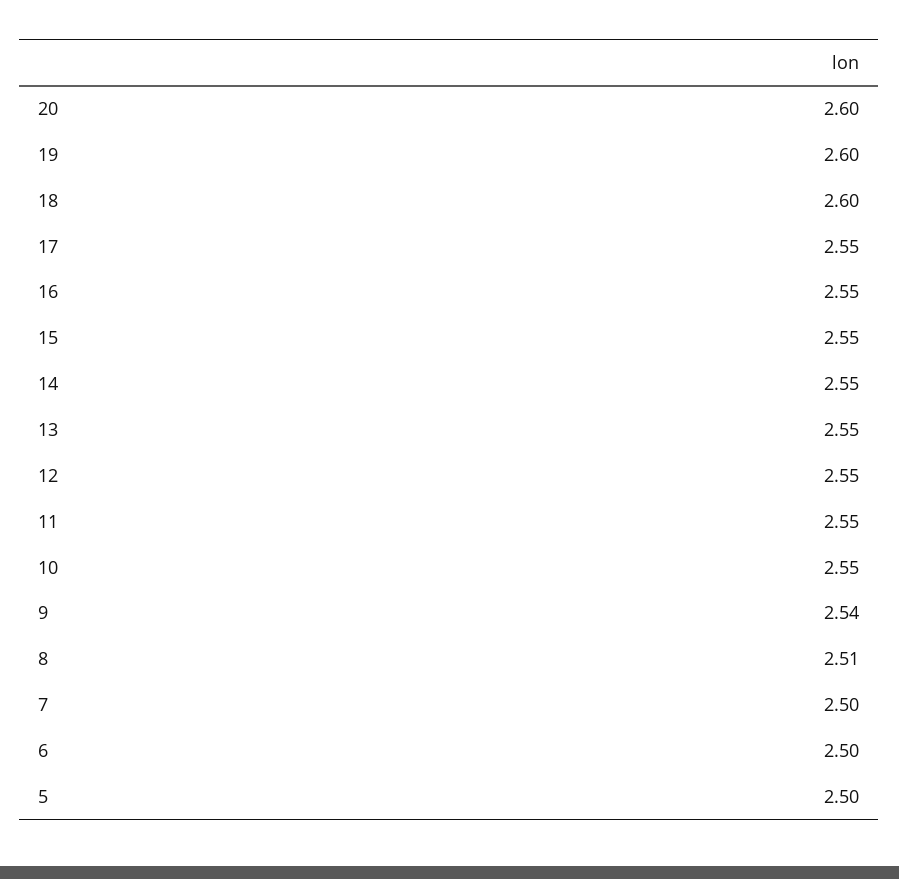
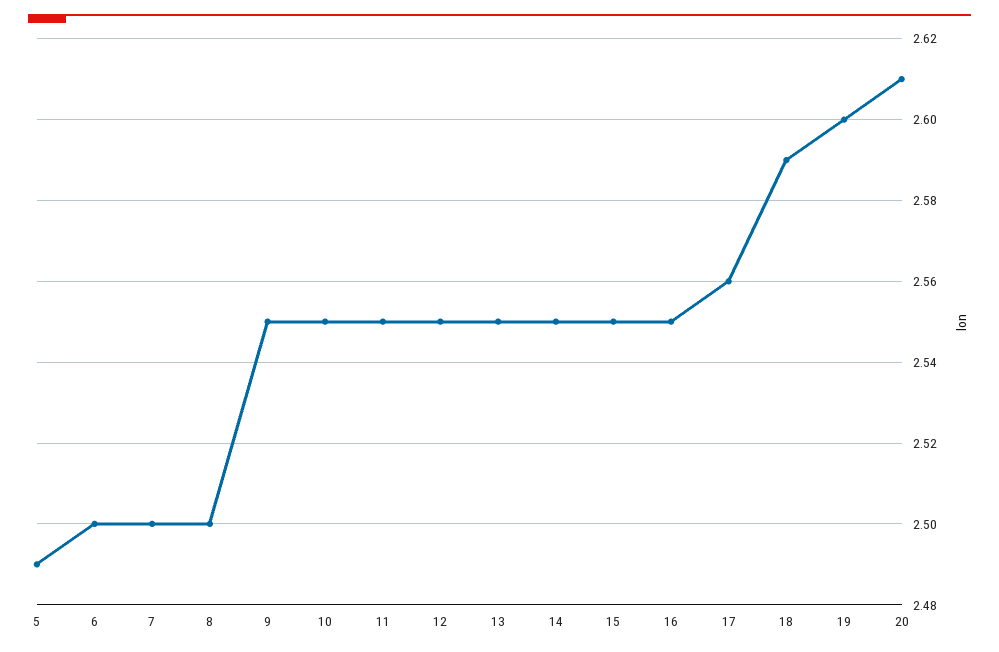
  {
-   "20": 2.6,
+   "20": 2.61,
    "19": 2.6,
-   "18": 2.6,
+   "18": 2.59,
-   "17": 2.55,
+   "17": 2.56,
    "16": 2.55,
    "15": 2.55,
    "14": 2.55,
    "13": 2.55,
    "12": 2.55,
    "11": 2.55,
    "10": 2.55,
-   "9": 2.54,
+   "9": 2.55,
-   "8": 2.51,
+   "8": 2.5,
    "7": 2.5,
    "6": 2.5,
-   "5": 2.5
+   "5": 2.49
  }

